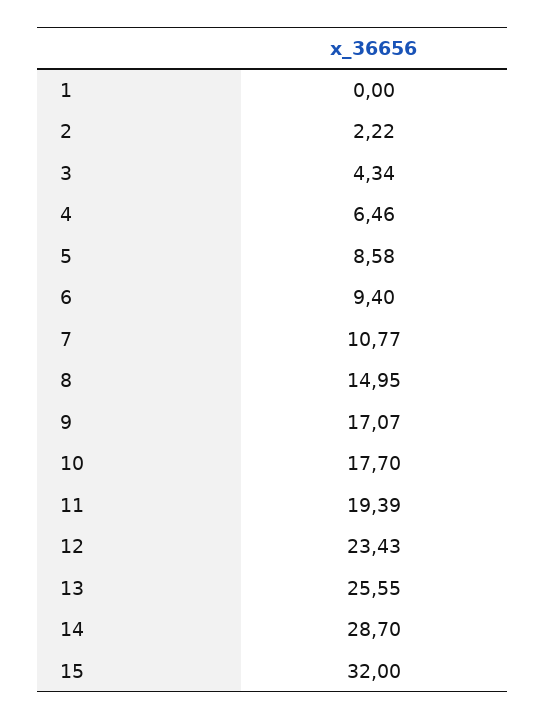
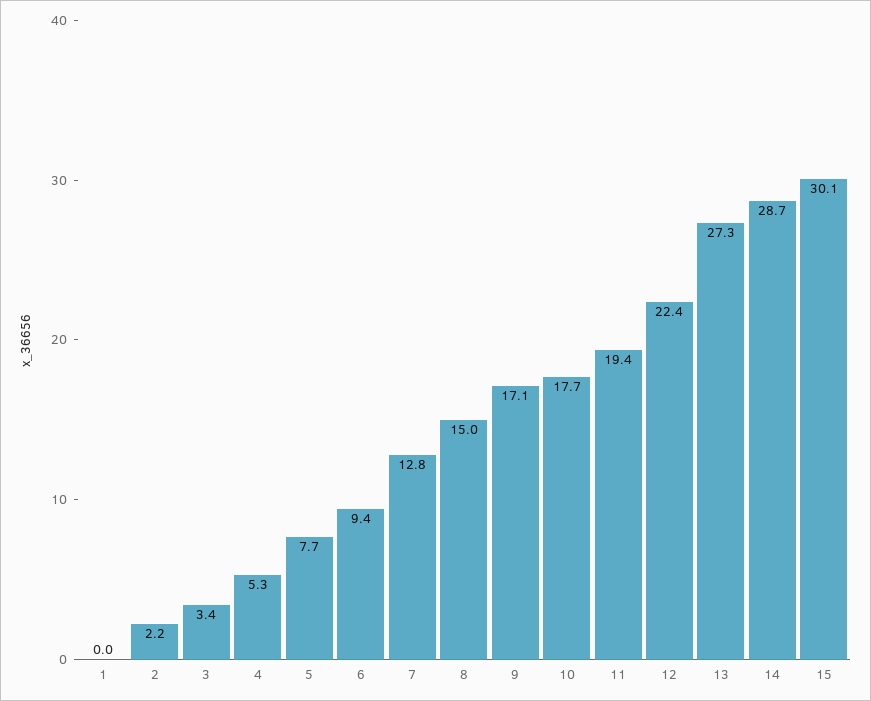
  {
    "1": 0,
    "2": 2.22,
-   "3": 4.34,
+   "3": 3.4,
-   "4": 6.46,
+   "4": 5.3,
-   "5": 8.58,
+   "5": 7.7,
    "6": 9.4,
-   "7": 10.77,
+   "7": 12.8,
    "8": 14.95,
    "9": 17.07,
    "10": 17.7,
    "11": 19.39,
-   "12": 23.43,
+   "12": 22.4,
-   "13": 25.55,
+   "13": 27.3,
    "14": 28.7,
-   "15": 32
+   "15": 30.1
  }

